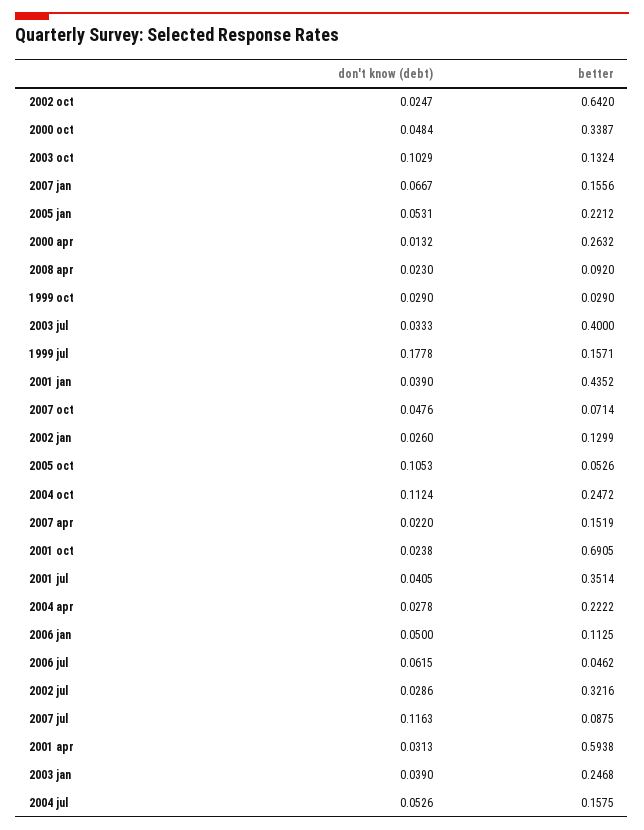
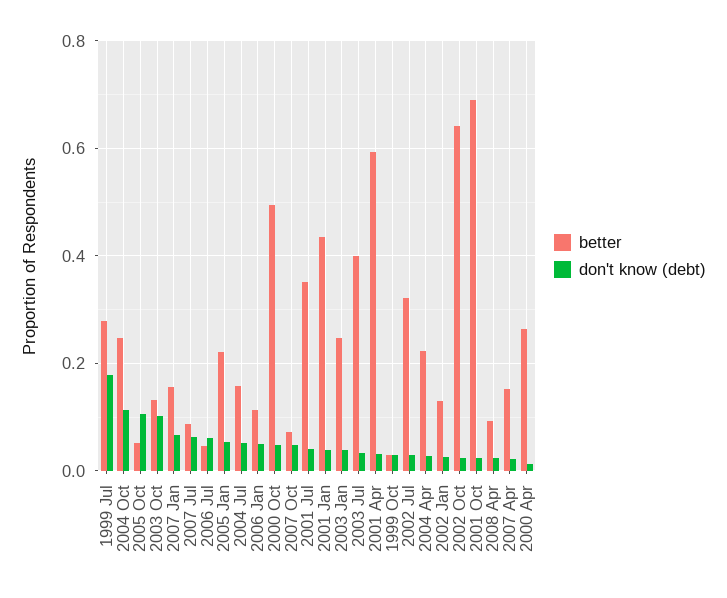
  {
    "don't know (debt)": {
      "2002 oct": 0.0247,
      "2000 oct": 0.0484,
      "2003 oct": 0.1029,
      "2007 jan": 0.0667,
      "2005 jan": 0.0531,
      "2000 apr": 0.0132,
      "2008 apr": 0.023,
      "1999 oct": 0.029,
      "2003 jul": 0.0333,
      "1999 jul": 0.1778,
      "2001 jan": 0.039,
      "2007 oct": 0.0476,
      "2002 jan": 0.026,
      "2005 oct": 0.1053,
      "2004 oct": 0.1124,
      "2007 apr": 0.022,
      "2001 oct": 0.0238,
      "2001 jul": 0.0405,
      "2004 apr": 0.0278,
      "2006 jan": 0.05,
      "2006 jul": 0.0615,
      "2002 jul": 0.0286,
-     "2007 jul": 0.1163,
+     "2007 jul": 0.06,
      "2001 apr": 0.0313,
      "2003 jan": 0.039,
      "2004 jul": 0.0526
    },
    "better": {
      "2002 oct": 0.642,
-     "2000 oct": 0.3387,
+     "2000 oct": 0.5,
      "2003 oct": 0.1324,
      "2007 jan": 0.1556,
      "2005 jan": 0.2212,
      "2000 apr": 0.2632,
      "2008 apr": 0.092,
      "1999 oct": 0.029,
      "2003 jul": 0.4,
-     "1999 jul": 0.1571,
+     "1999 jul": 0.28,
      "2001 jan": 0.4352,
      "2007 oct": 0.0714,
      "2002 jan": 0.1299,
      "2005 oct": 0.0526,
      "2004 oct": 0.2472,
      "2007 apr": 0.1519,
      "2001 oct": 0.6905,
      "2001 jul": 0.3514,
      "2004 apr": 0.2222,
      "2006 jan": 0.1125,
      "2006 jul": 0.0462,
      "2002 jul": 0.3216,
      "2007 jul": 0.0875,
      "2001 apr": 0.5938,
      "2003 jan": 0.2468,
      "2004 jul": 0.1575
    }
  }

